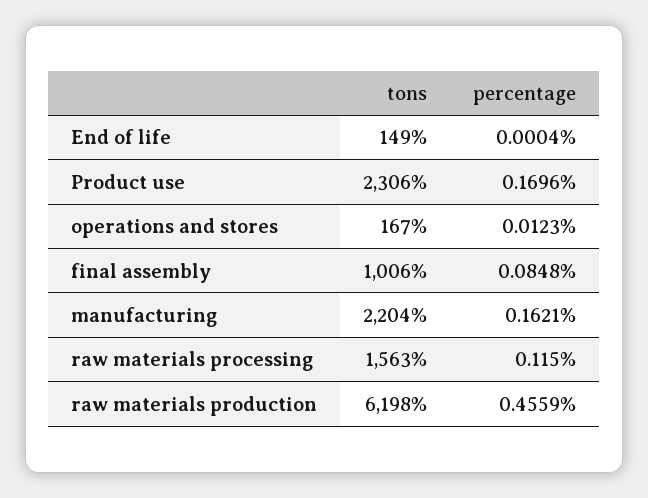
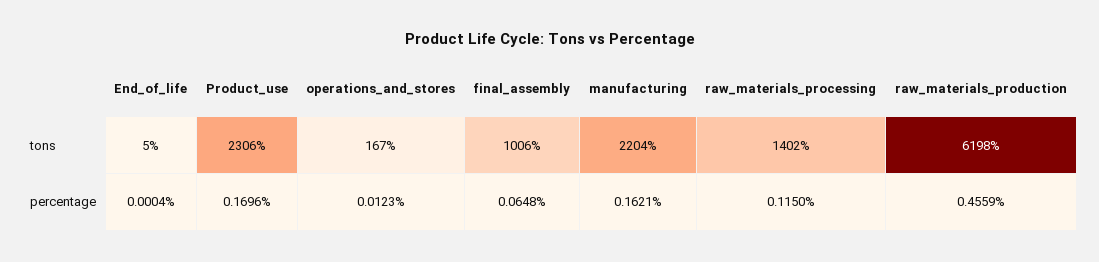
  {
    "tons": {
-     "End of life": 149,
+     "End of life": 5,
      "Product use": 2306,
      "operations and stores": 167,
      "final assembly": 1006,
      "manufacturing": 2204,
-     "raw materials processing": 1563,
+     "raw materials processing": 1402,
      "raw materials production": 6198
    },
    "percentage": {
      "End of life": 0.0004,
      "Product use": 0.1696,
      "operations and stores": 0.0123,
-     "final assembly": 0.0848,
+     "final assembly": 0.0648,
      "manufacturing": 0.1621,
      "raw materials processing": 0.115,
      "raw materials production": 0.4559
    }
  }

